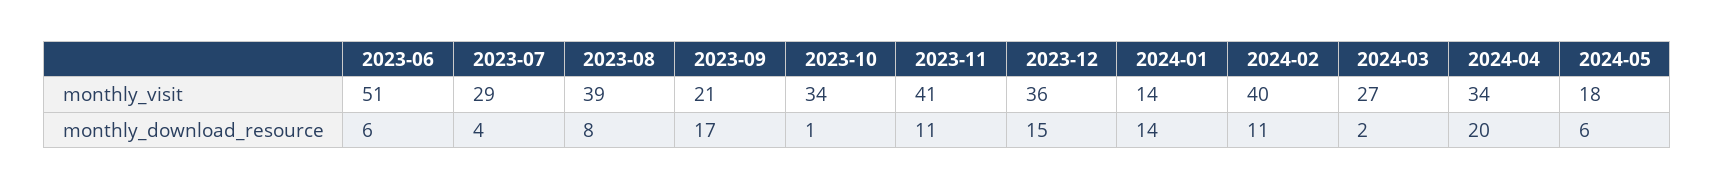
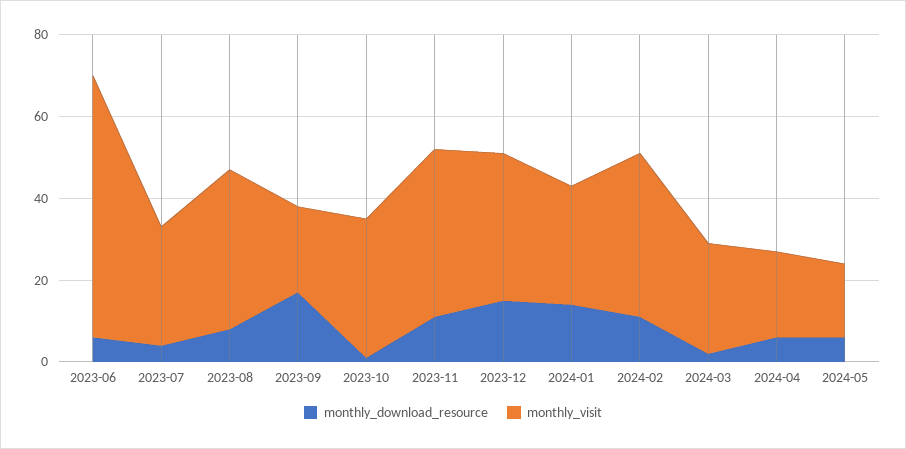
  {
    "monthly_visit": {
-     "2023-06": 51,
+     "2023-06": 65,
      "2023-07": 29,
      "2023-08": 39,
      "2023-09": 21,
      "2023-10": 34,
      "2023-11": 41,
      "2023-12": 36,
-     "2024-01": 14,
+     "2024-01": 30,
      "2024-02": 40,
      "2024-03": 27,
-     "2024-04": 34,
+     "2024-04": 20,
      "2024-05": 18
    },
    "monthly_download_resource": {
      "2023-06": 6,
      "2023-07": 4,
      "2023-08": 8,
      "2023-09": 17,
      "2023-10": 1,
      "2023-11": 11,
      "2023-12": 15,
      "2024-01": 14,
      "2024-02": 11,
      "2024-03": 2,
-     "2024-04": 20,
+     "2024-04": 5,
      "2024-05": 6
    }
  }

